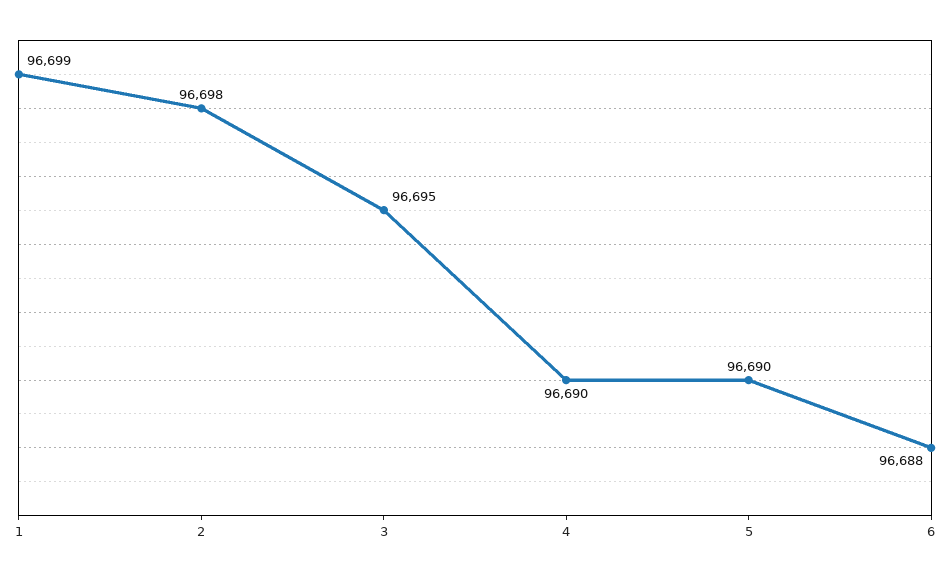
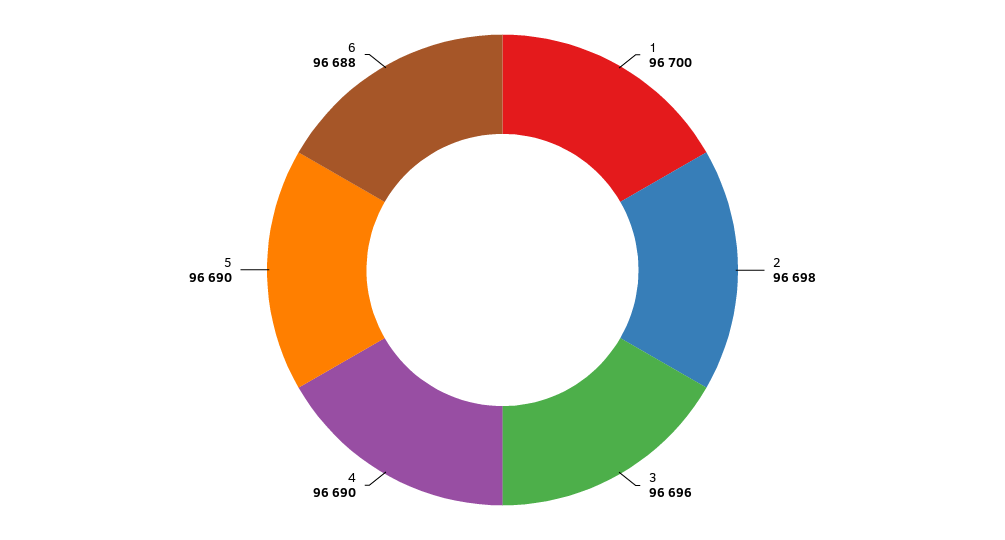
  {
-   "1": 96699,
+   "1": 96700,
    "2": 96698,
-   "3": 96695,
+   "3": 96696,
    "4": 96690,
    "5": 96690,
    "6": 96688
  }

